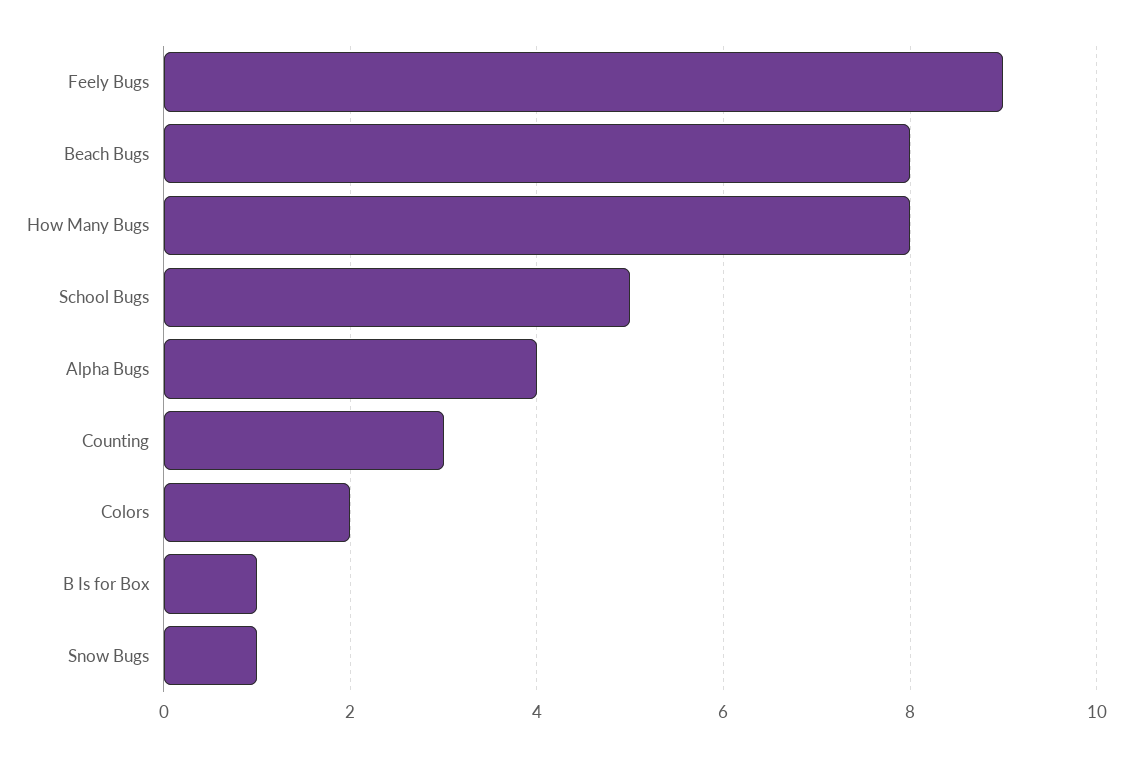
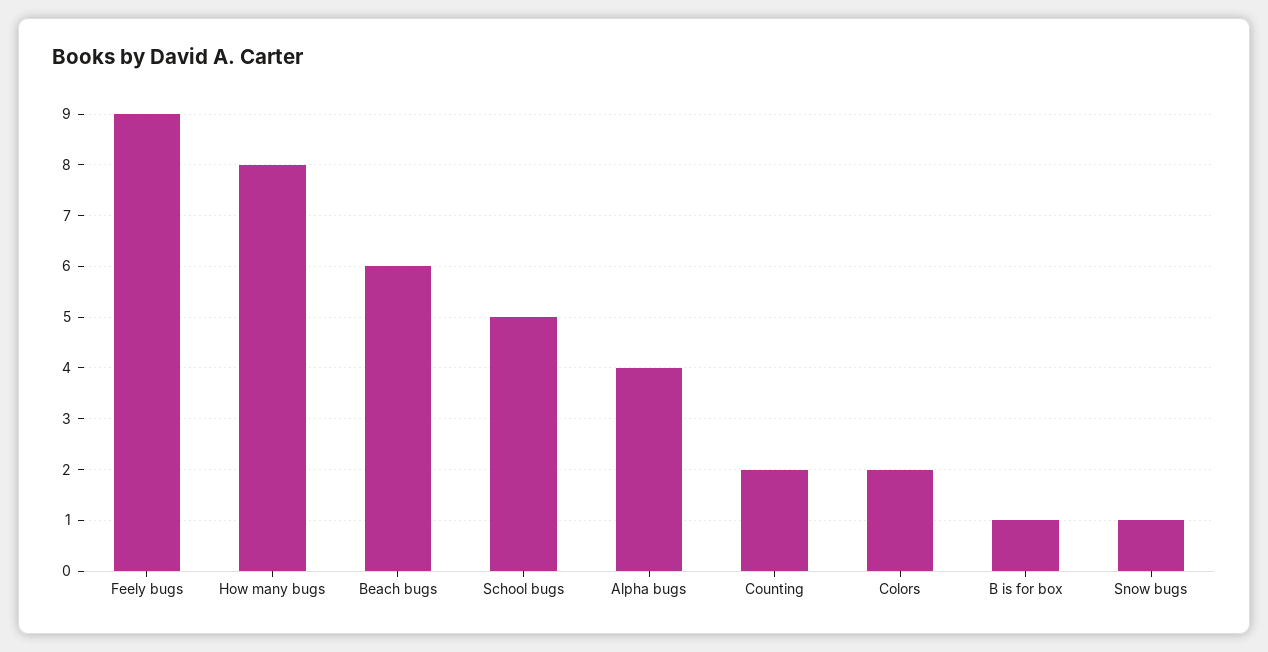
  {
    "Feely Bugs": 9,
-   "Beach Bugs": 8,
+   "Beach Bugs": 6,
    "How Many Bugs": 8,
    "School Bugs": 5,
    "Alpha Bugs": 4,
-   "Counting": 3,
+   "Counting": 2,
    "Colors": 2,
    "B Is for Box": 1,
    "Snow Bugs": 1
  }

